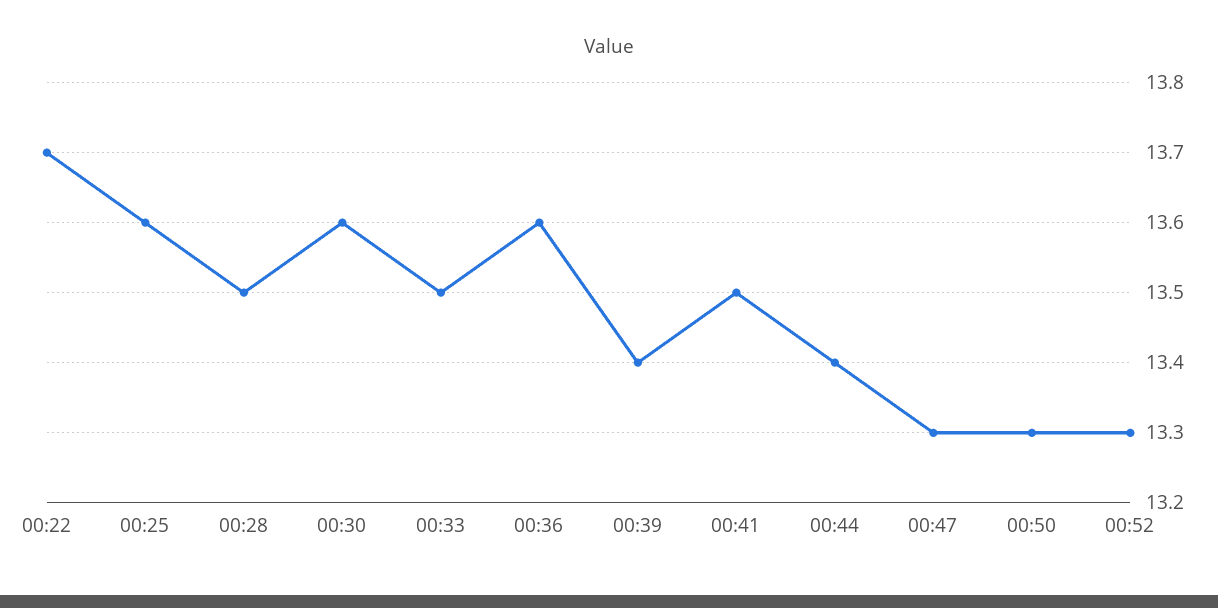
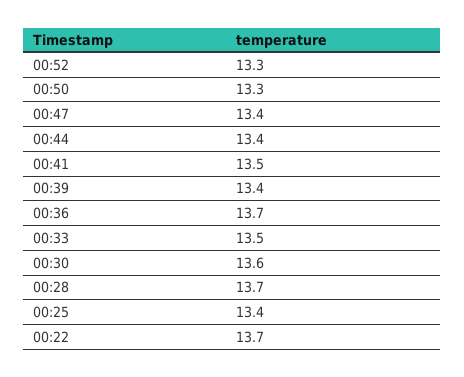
  {
    "00:22": 13.7,
-   "00:25": 13.6,
+   "00:25": 13.4,
-   "00:28": 13.5,
+   "00:28": 13.7,
    "00:30": 13.6,
    "00:33": 13.5,
-   "00:36": 13.6,
+   "00:36": 13.7,
    "00:39": 13.4,
    "00:41": 13.5,
    "00:44": 13.4,
-   "00:47": 13.3,
+   "00:47": 13.4,
    "00:50": 13.3,
    "00:52": 13.3
  }

